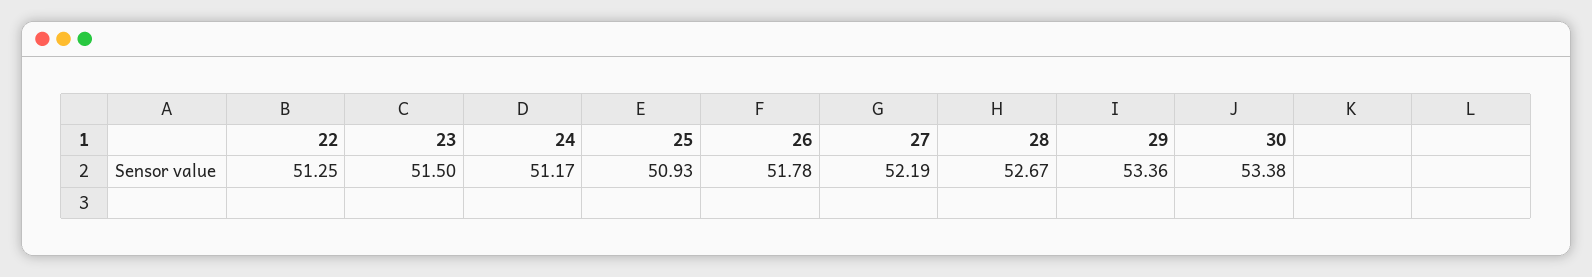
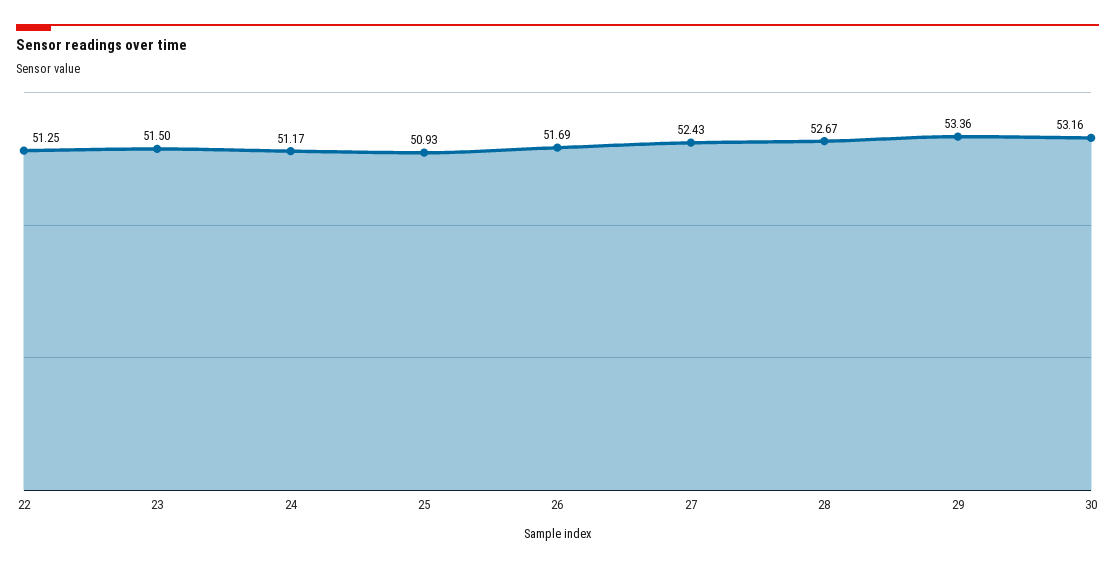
  {
    "22": 51.25,
    "23": 51.5,
    "24": 51.17,
    "25": 50.93,
-   "26": 51.78,
+   "26": 51.69,
-   "27": 52.19,
+   "27": 52.43,
    "28": 52.67,
    "29": 53.36,
-   "30": 53.38
+   "30": 53.16
  }

